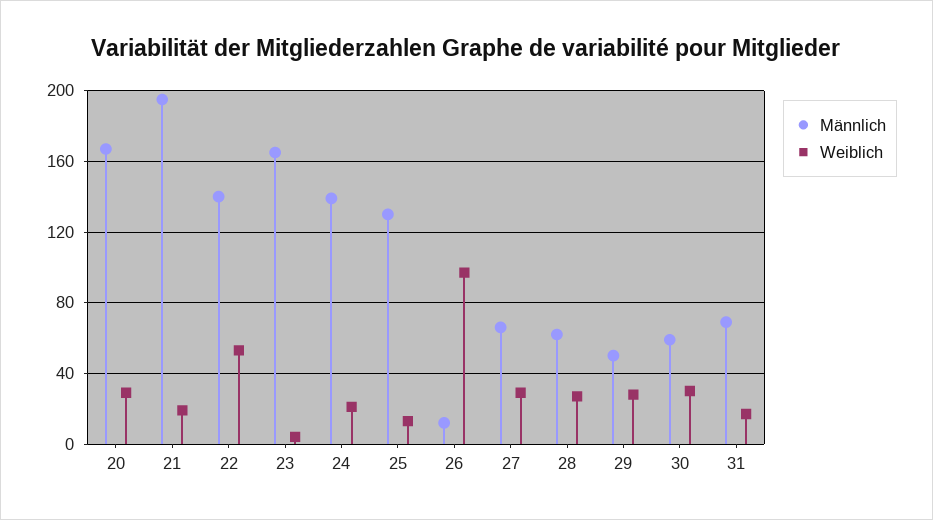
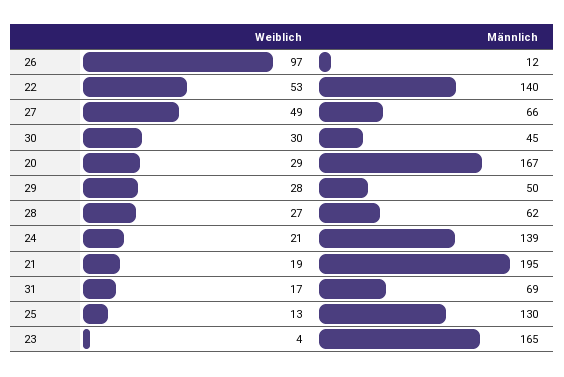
  {
    "Männlich": {
      "20": 167,
      "21": 195,
      "22": 140,
      "23": 165,
      "24": 139,
      "25": 130,
      "26": 12,
      "27": 66,
      "28": 62,
      "29": 50,
-     "30": 60,
+     "30": 45,
      "31": 69
    },
    "Weiblich": {
      "20": 29,
      "21": 19,
      "22": 53,
      "23": 4,
      "24": 21,
      "25": 13,
      "26": 97,
-     "27": 30,
+     "27": 49,
      "28": 27,
      "29": 28,
      "30": 30,
      "31": 17
    }
  }

